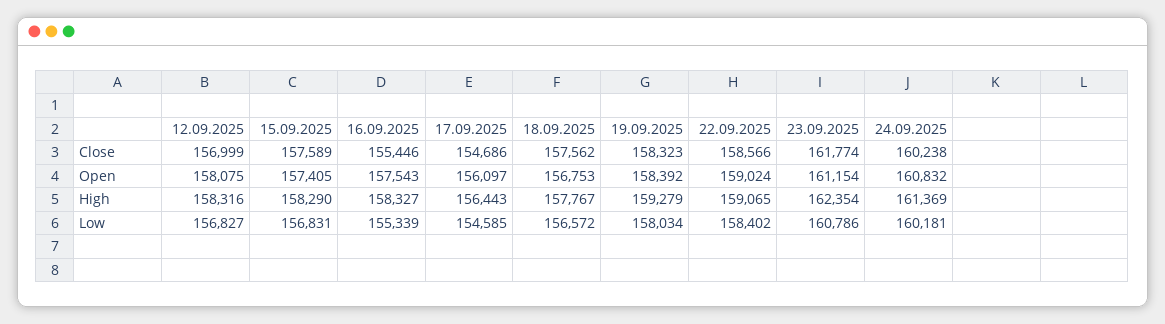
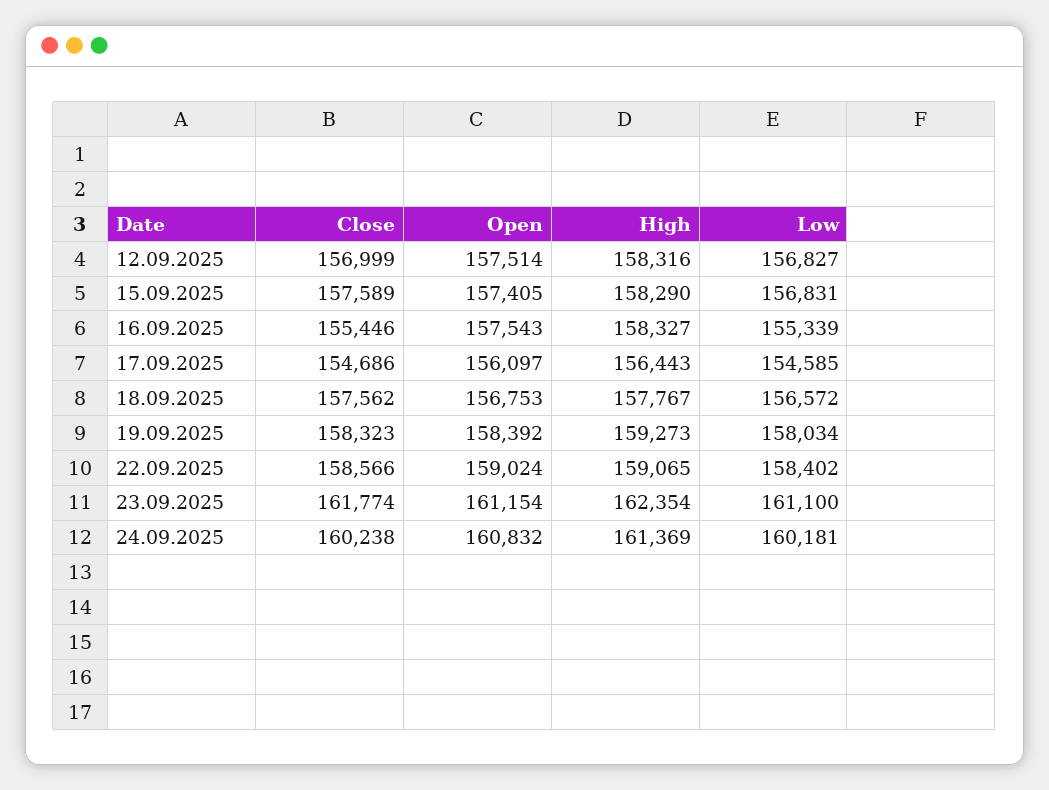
  {
    "12.09.2025": {
      "Close": 156999,
-     "Open": 158075,
+     "Open": 157514,
      "High": 158316,
      "Low": 156827
    },
    "15.09.2025": {
      "Close": 157589,
      "Open": 157405,
      "High": 158290,
      "Low": 156831
    },
    "16.09.2025": {
      "Close": 155446,
      "Open": 157543,
      "High": 158327,
      "Low": 155339
    },
    "17.09.2025": {
      "Close": 154686,
      "Open": 156097,
      "High": 156443,
      "Low": 154585
    },
    "18.09.2025": {
      "Close": 157562,
      "Open": 156753,
      "High": 157767,
      "Low": 156572
    },
    "19.09.2025": {
      "Close": 158323,
      "Open": 158392,
-     "High": 159279,
+     "High": 159273,
      "Low": 158034
    },
    "22.09.2025": {
      "Close": 158566,
      "Open": 159024,
      "High": 159065,
      "Low": 158402
    },
    "23.09.2025": {
      "Close": 161774,
      "Open": 161154,
      "High": 162354,
-     "Low": 160786
+     "Low": 161100
    },
    "24.09.2025": {
      "Close": 160238,
      "Open": 160832,
      "High": 161369,
      "Low": 160181
    }
  }

